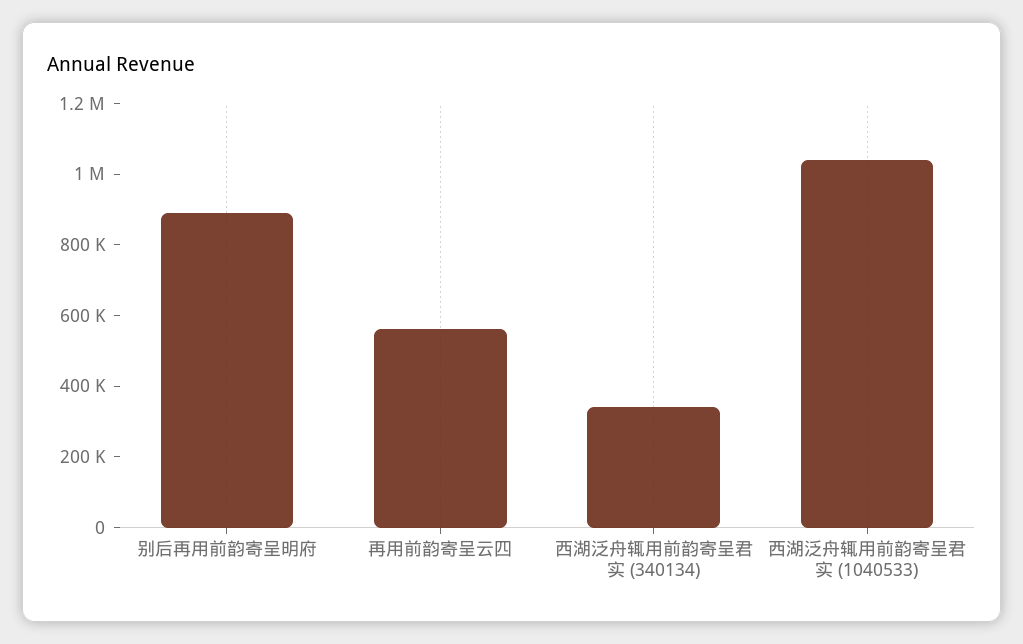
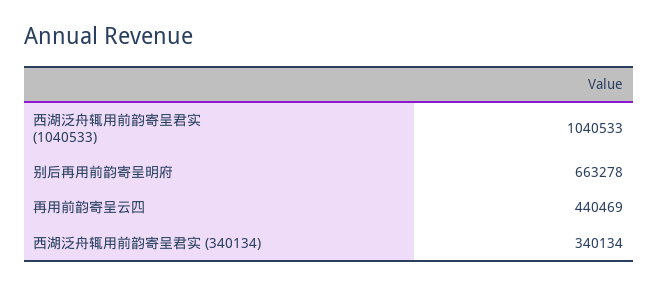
  {
-   "别后再用前韵寄呈明府": 900000,
+   "别后再用前韵寄呈明府": 663278,
-   "再用前韵寄呈云四": 550000,
+   "再用前韵寄呈云四": 440469,
    "西湖泛舟辄用前韵寄呈君实 (340134)": 340134,
    "西湖泛舟辄用前韵寄呈君实 (1040533)": 1040533
  }

